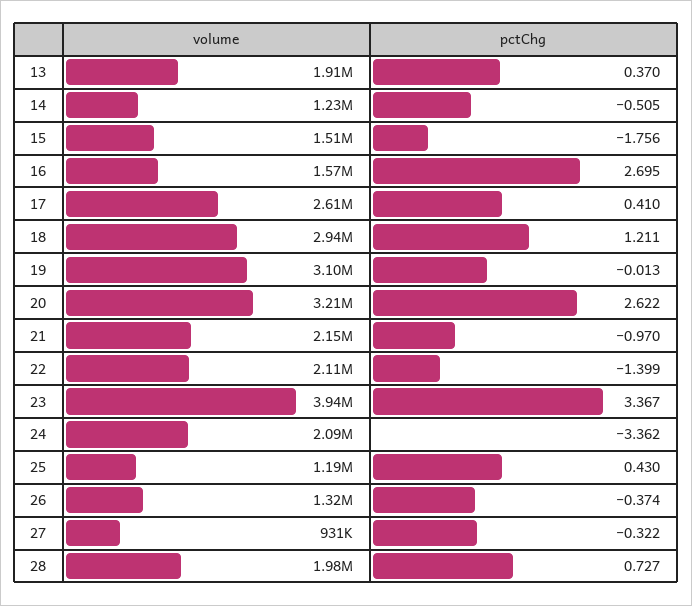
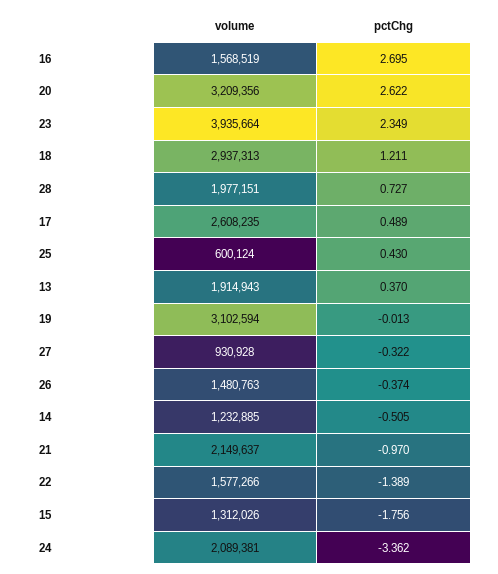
  {
    "volume": {
      "13": 1914943,
      "14": 1232885,
-     "15": 1510000,
+     "15": 1312026,
      "16": 1568519,
      "17": 2608235,
      "18": 2937313,
      "19": 3102594,
      "20": 3209356,
      "21": 2149637,
-     "22": 2110000,
+     "22": 1577266,
      "23": 3935664,
      "24": 2089381,
-     "25": 1190000,
+     "25": 600124,
-     "26": 1320000,
+     "26": 1480763,
      "27": 930928,
      "28": 1977151
    },
    "pctChg": {
      "13": 0.37,
      "14": -0.505,
      "15": -1.756,
      "16": 2.695,
-     "17": 0.41,
+     "17": 0.489,
      "18": 1.211,
      "19": -0.013,
      "20": 2.622,
      "21": -0.97,
-     "22": -1.399,
+     "22": -1.389,
-     "23": 3.367,
+     "23": 2.349,
      "24": -3.362,
      "25": 0.43,
      "26": -0.374,
      "27": -0.322,
      "28": 0.727
    }
  }

